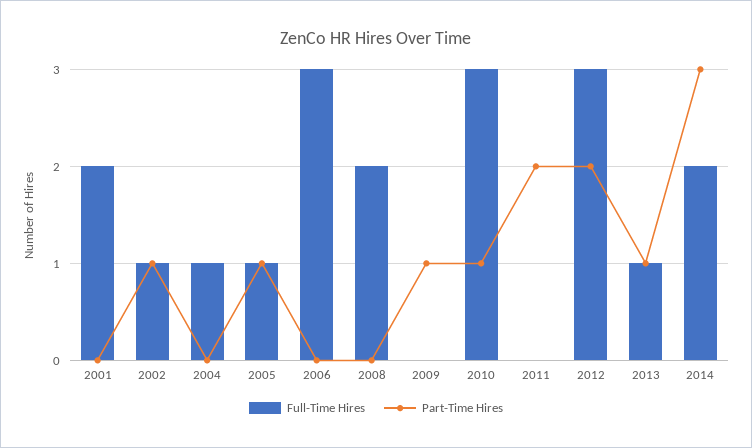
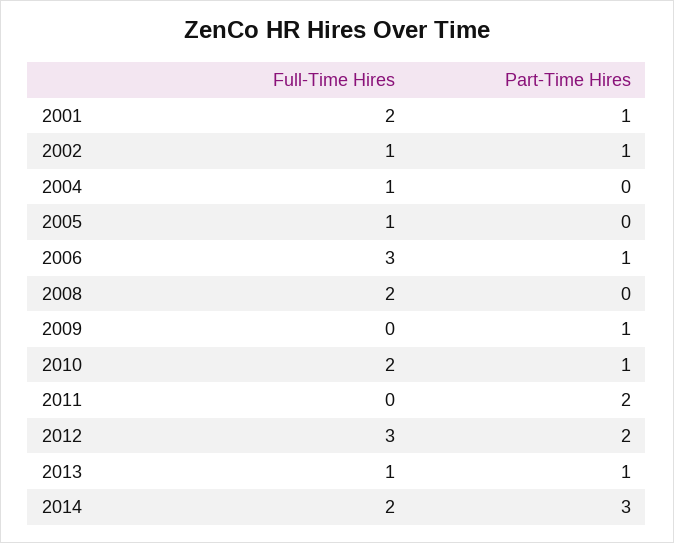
  {
    "Full-Time Hires": {
      "2001": 2,
      "2002": 1,
      "2004": 1,
      "2005": 1,
      "2006": 3,
      "2008": 2,
      "2009": 0,
-     "2010": 3,
+     "2010": 2,
      "2011": 0,
      "2012": 3,
      "2013": 1,
      "2014": 2
    },
    "Part-Time Hires": {
-     "2001": 0,
+     "2001": 1,
      "2002": 1,
      "2004": 0,
-     "2005": 1,
+     "2005": 0,
-     "2006": 0,
+     "2006": 1,
      "2008": 0,
      "2009": 1,
      "2010": 1,
      "2011": 2,
      "2012": 2,
      "2013": 1,
      "2014": 3
    }
  }

